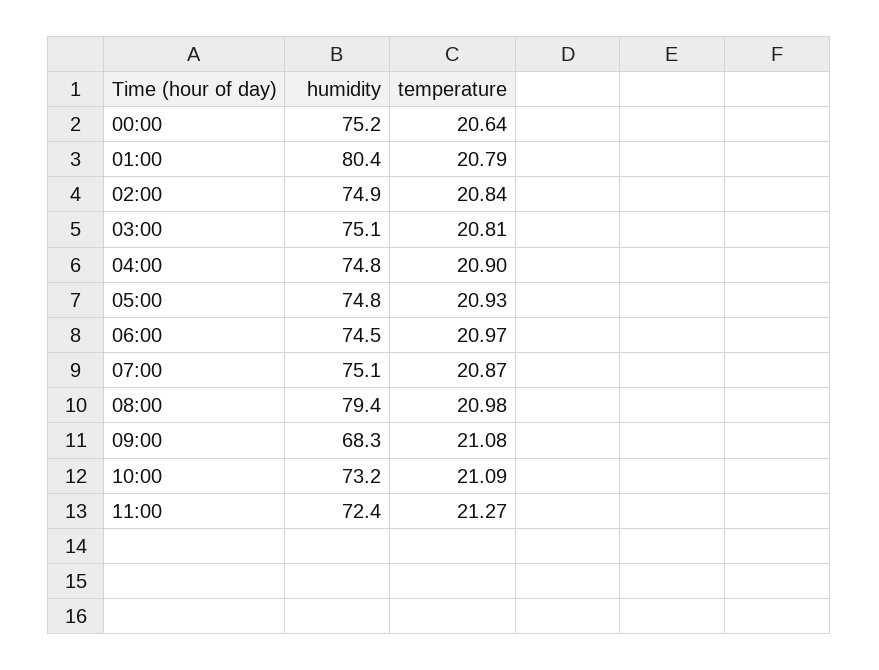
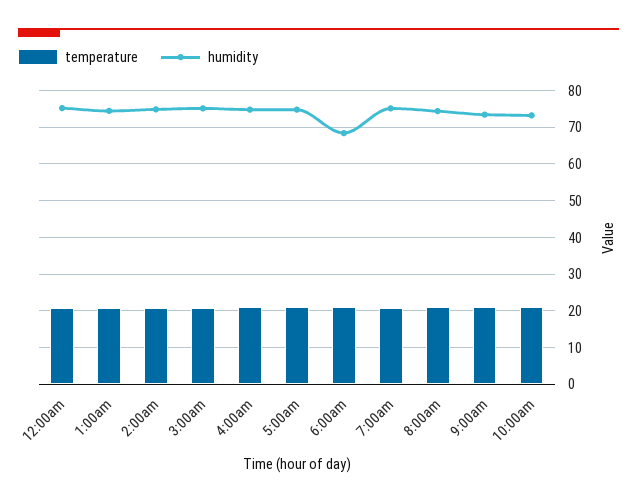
  {
    "humidity": {
      "00:00": 75.2,
-     "01:00": 80.4,
+     "01:00": 74,
      "02:00": 74.9,
      "03:00": 75.1,
      "04:00": 74.8,
      "05:00": 74.8,
-     "06:00": 74.5,
+     "06:00": 68,
      "07:00": 75.1,
-     "08:00": 79.4,
+     "08:00": 74,
-     "09:00": 68.3,
+     "09:00": 74,
-     "10:00": 73.2,
+     "10:00": 73.2
-     "11:00": 72.4
    },
    "temperature": {
      "00:00": 20.64,
      "01:00": 20.79,
      "02:00": 20.84,
      "03:00": 20.81,
      "04:00": 20.9,
      "05:00": 20.93,
      "06:00": 20.97,
      "07:00": 20.87,
      "08:00": 20.98,
      "09:00": 21.08,
-     "10:00": 21.09,
+     "10:00": 21.09
-     "11:00": 21.27
    }
  }

